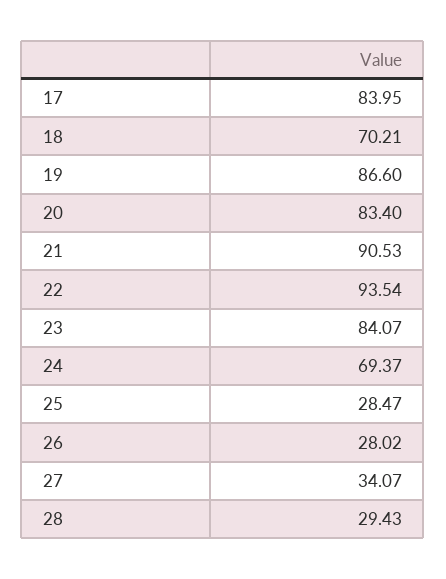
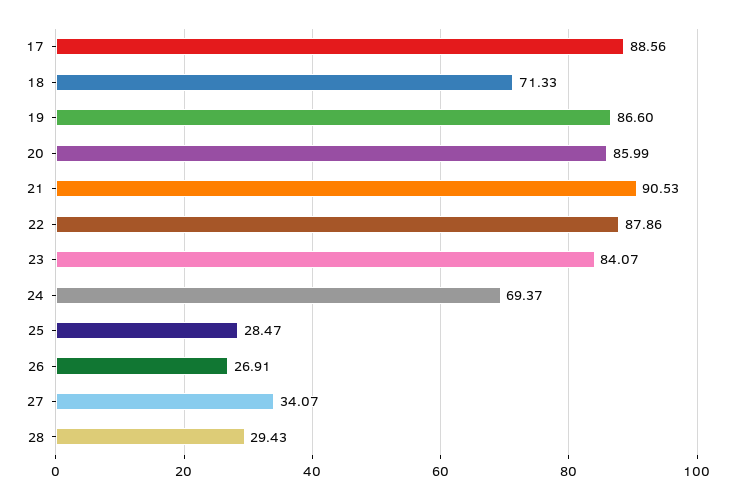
  {
-   "17": 83.95,
+   "17": 88.56,
-   "18": 70.21,
+   "18": 71.33,
    "19": 86.6,
-   "20": 83.4,
+   "20": 85.99,
    "21": 90.53,
-   "22": 93.54,
+   "22": 87.86,
    "23": 84.07,
    "24": 69.37,
    "25": 28.47,
-   "26": 28.02,
+   "26": 26.91,
    "27": 34.07,
    "28": 29.43
  }

